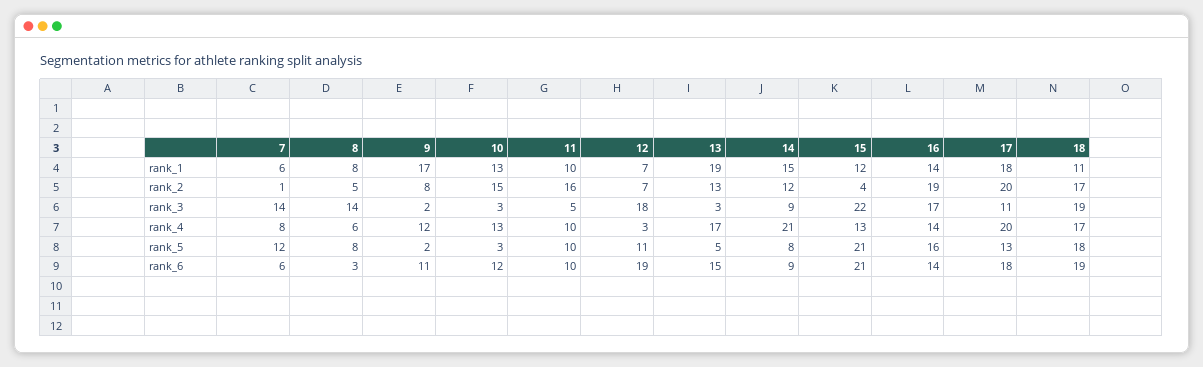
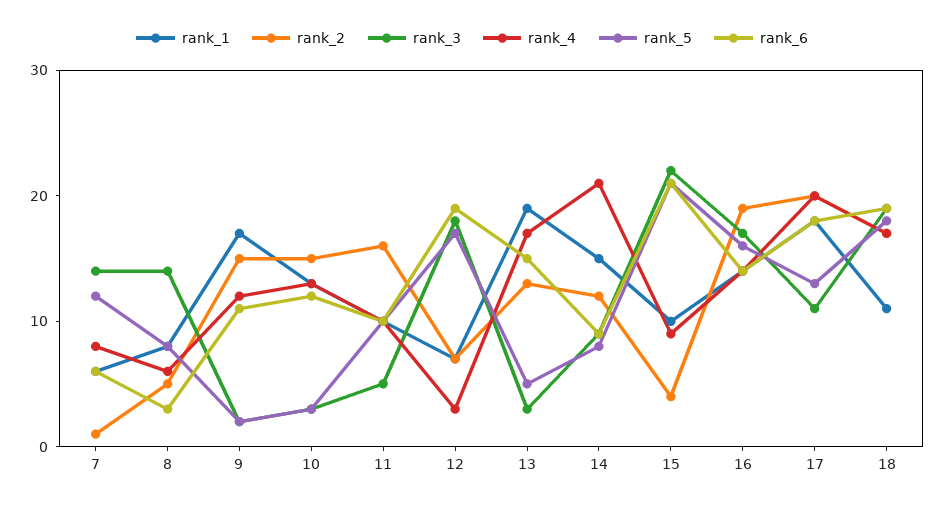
  {
    "rank_1": {
      "7": 6,
      "8": 8,
      "9": 17,
      "10": 13,
      "11": 10,
      "12": 7,
      "13": 19,
      "14": 15,
-     "15": 12,
+     "15": 10,
      "16": 14,
      "17": 18,
      "18": 11
    },
    "rank_2": {
      "7": 1,
      "8": 5,
-     "9": 8,
+     "9": 15,
      "10": 15,
      "11": 16,
      "12": 7,
      "13": 13,
      "14": 12,
      "15": 4,
      "16": 19,
      "17": 20,
      "18": 17
    },
    "rank_3": {
      "7": 14,
      "8": 14,
      "9": 2,
      "10": 3,
      "11": 5,
      "12": 18,
      "13": 3,
      "14": 9,
      "15": 22,
      "16": 17,
      "17": 11,
      "18": 19
    },
    "rank_4": {
      "7": 8,
      "8": 6,
      "9": 12,
      "10": 13,
      "11": 10,
      "12": 3,
      "13": 17,
      "14": 21,
-     "15": 13,
+     "15": 9,
      "16": 14,
      "17": 20,
      "18": 17
    },
    "rank_5": {
      "7": 12,
      "8": 8,
      "9": 2,
      "10": 3,
      "11": 10,
-     "12": 11,
+     "12": 17,
      "13": 5,
      "14": 8,
      "15": 21,
      "16": 16,
      "17": 13,
      "18": 18
    },
    "rank_6": {
      "7": 6,
      "8": 3,
      "9": 11,
      "10": 12,
      "11": 10,
      "12": 19,
      "13": 15,
      "14": 9,
      "15": 21,
      "16": 14,
      "17": 18,
      "18": 19
    }
  }

